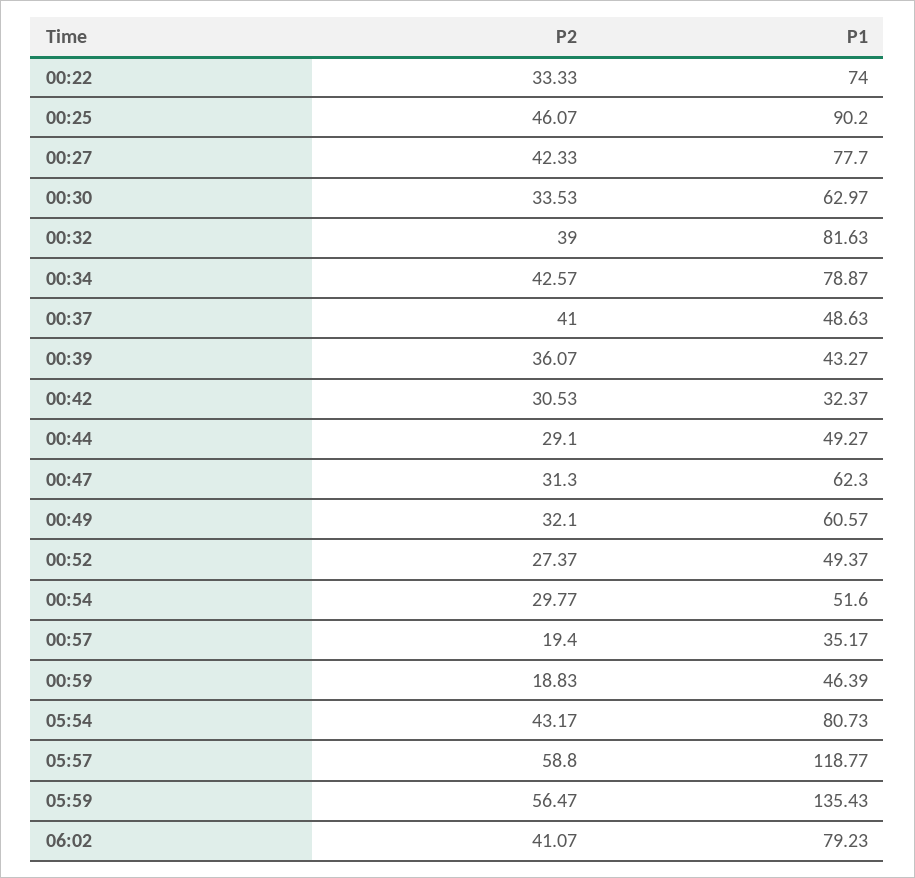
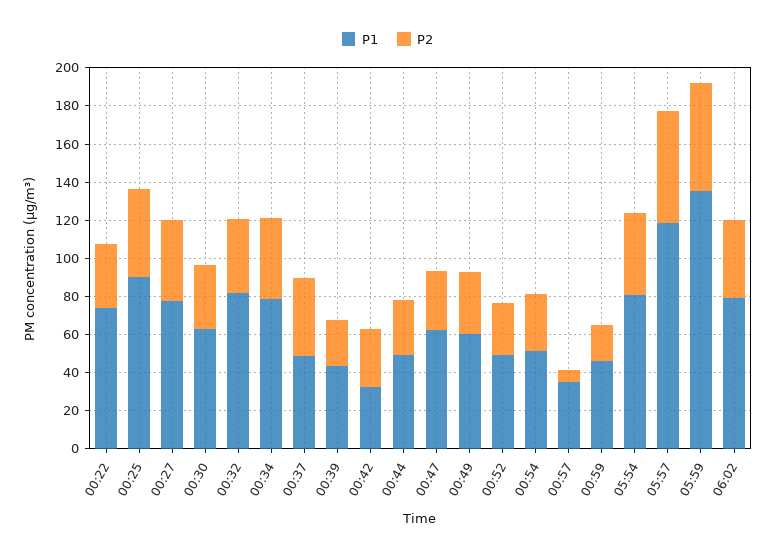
  {
    "P2": {
      "00:22": 33.33,
      "00:25": 46.07,
      "00:27": 42.33,
      "00:30": 33.53,
      "00:32": 39,
      "00:34": 42.57,
      "00:37": 41,
-     "00:39": 36.07,
+     "00:39": 25,
      "00:42": 30.53,
      "00:44": 29.1,
      "00:47": 31.3,
      "00:49": 32.1,
      "00:52": 27.37,
      "00:54": 29.77,
-     "00:57": 19.4,
+     "00:57": 5,
      "00:59": 18.83,
      "05:54": 43.17,
      "05:57": 58.8,
      "05:59": 56.47,
      "06:02": 41.07
    },
    "P1": {
      "00:22": 74,
      "00:25": 90.2,
      "00:27": 77.7,
      "00:30": 62.97,
      "00:32": 81.63,
      "00:34": 78.87,
      "00:37": 48.63,
      "00:39": 43.27,
      "00:42": 32.37,
      "00:44": 49.27,
      "00:47": 62.3,
      "00:49": 60.57,
      "00:52": 49.37,
      "00:54": 51.6,
      "00:57": 35.17,
      "00:59": 46.39,
      "05:54": 80.73,
      "05:57": 118.77,
      "05:59": 135.43,
      "06:02": 79.23
    }
  }

